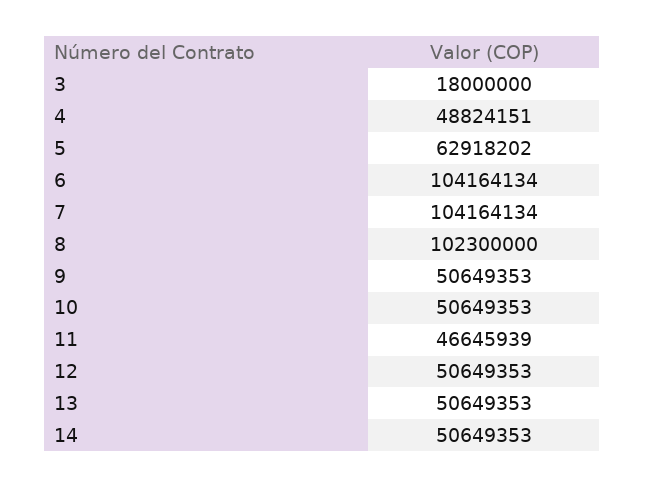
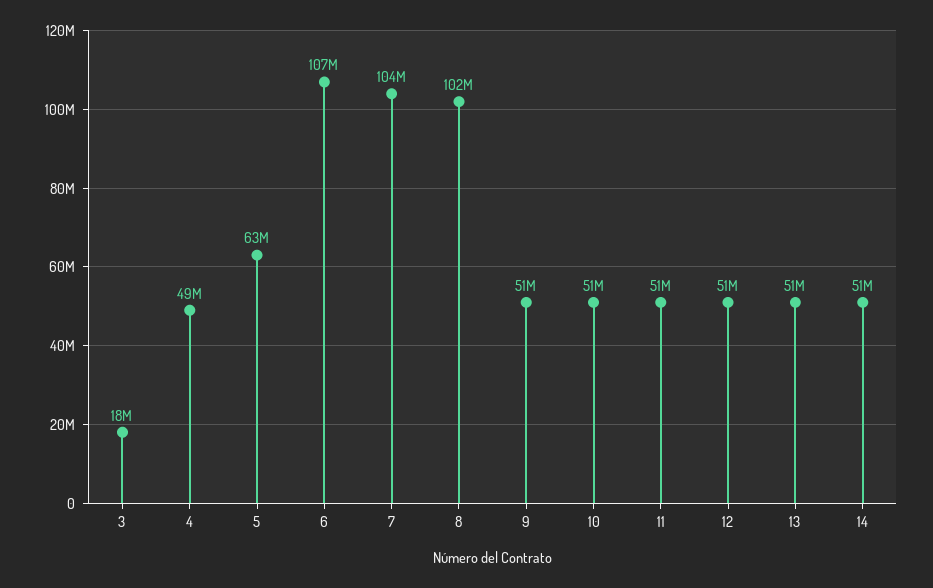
  {
    "3": 18000000,
    "4": 48824151,
    "5": 62918202,
-   "6": 104164134,
+   "6": 107000000,
    "7": 104164134,
    "8": 102300000,
    "9": 50649353,
    "10": 50649353,
-   "11": 46645939,
+   "11": 51000000,
    "12": 50649353,
    "13": 50649353,
    "14": 50649353
  }

